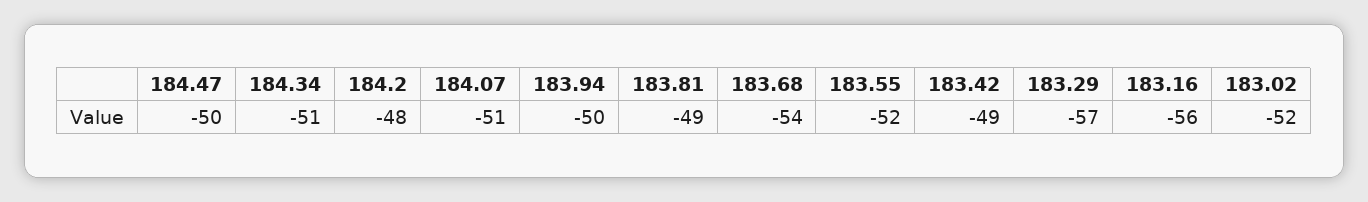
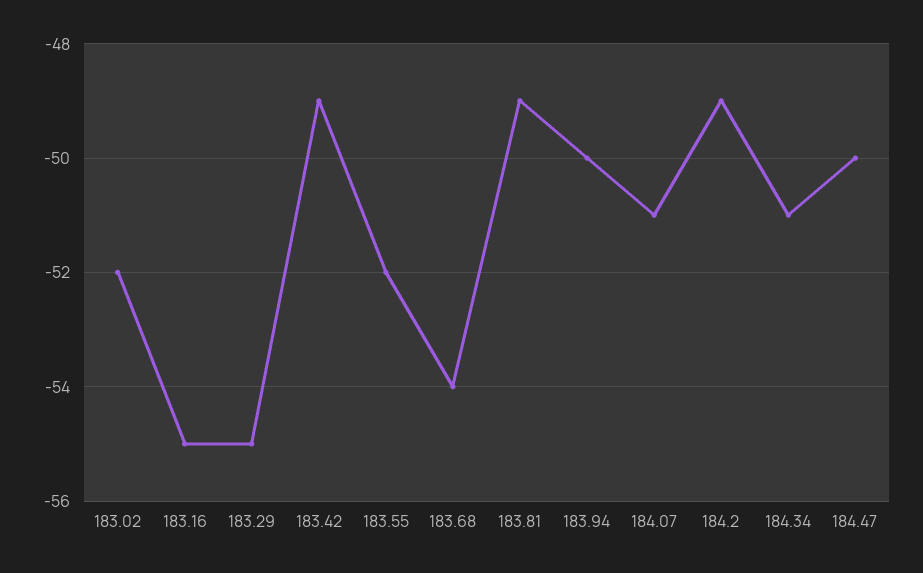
  {
    "184.47": -50,
    "184.34": -51,
-   "184.2": -48,
+   "184.2": -49,
    "184.07": -51,
    "183.94": -50,
    "183.81": -49,
    "183.68": -54,
    "183.55": -52,
    "183.42": -49,
-   "183.29": -57,
+   "183.29": -55,
-   "183.16": -56,
+   "183.16": -55,
    "183.02": -52
  }

